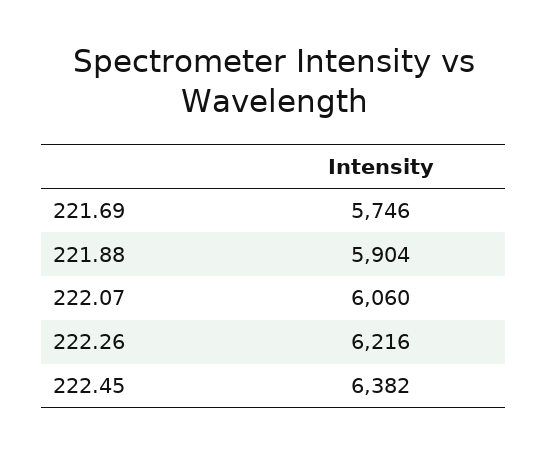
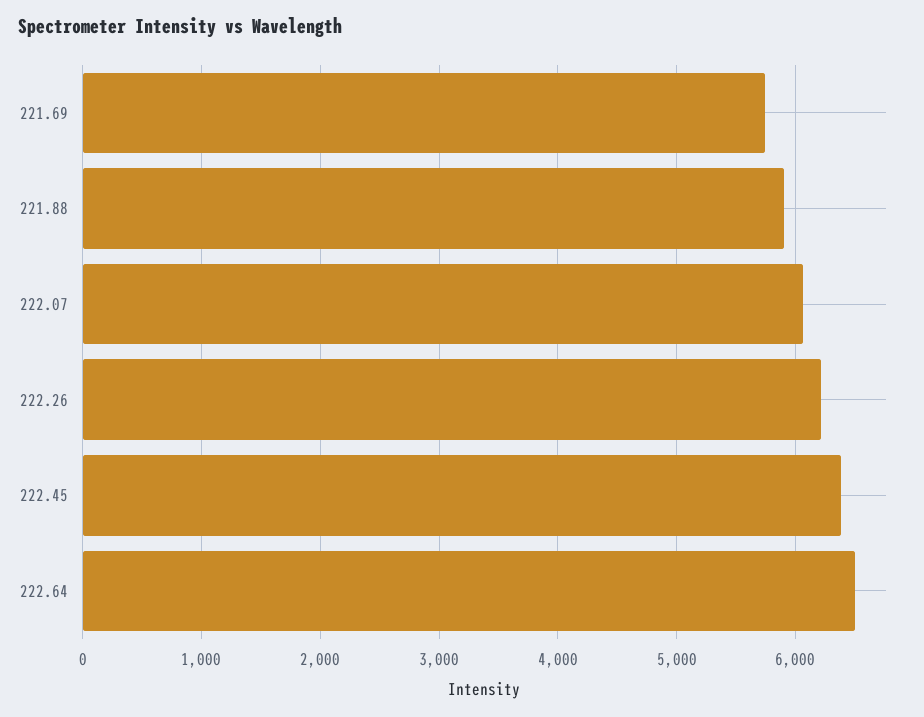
  {
    "221.69": 5746,
    "221.88": 5904,
    "222.07": 6060,
    "222.26": 6216,
-   "222.45": 6382
+   "222.45": 6382,
+   "222.64": 6500
  }

